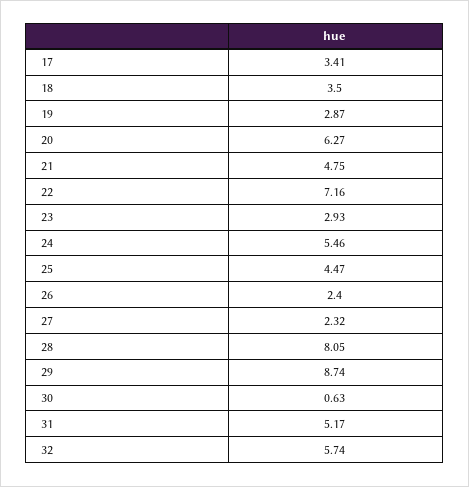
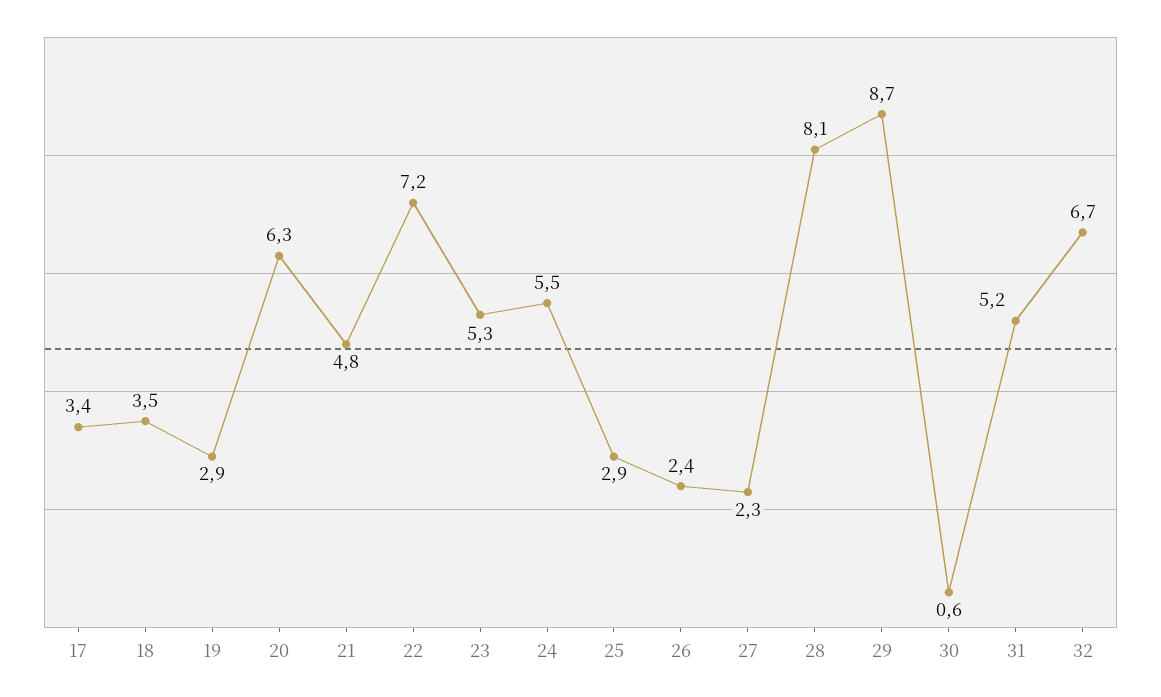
  {
    "17": 3.41,
    "18": 3.5,
    "19": 2.87,
    "20": 6.27,
    "21": 4.75,
    "22": 7.16,
-   "23": 2.93,
+   "23": 5.3,
    "24": 5.46,
-   "25": 4.47,
+   "25": 2.9,
    "26": 2.4,
    "27": 2.32,
    "28": 8.05,
    "29": 8.74,
    "30": 0.63,
    "31": 5.17,
-   "32": 5.74
+   "32": 6.7
  }

